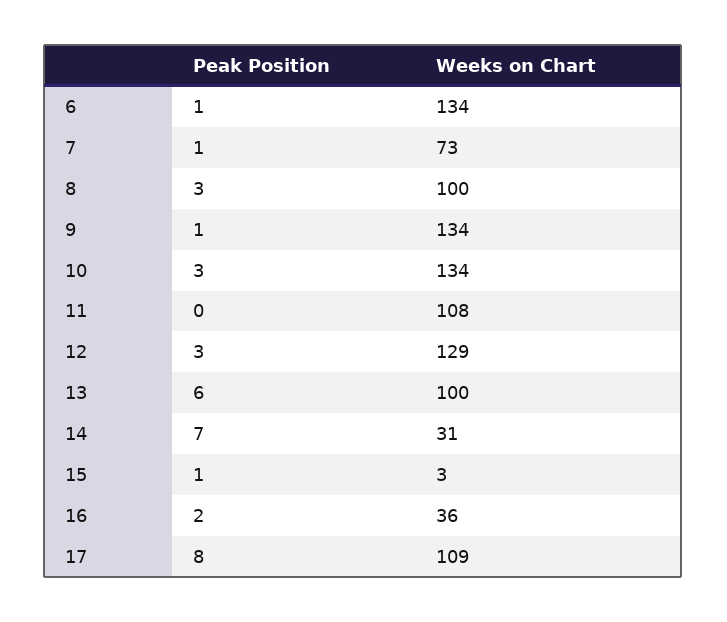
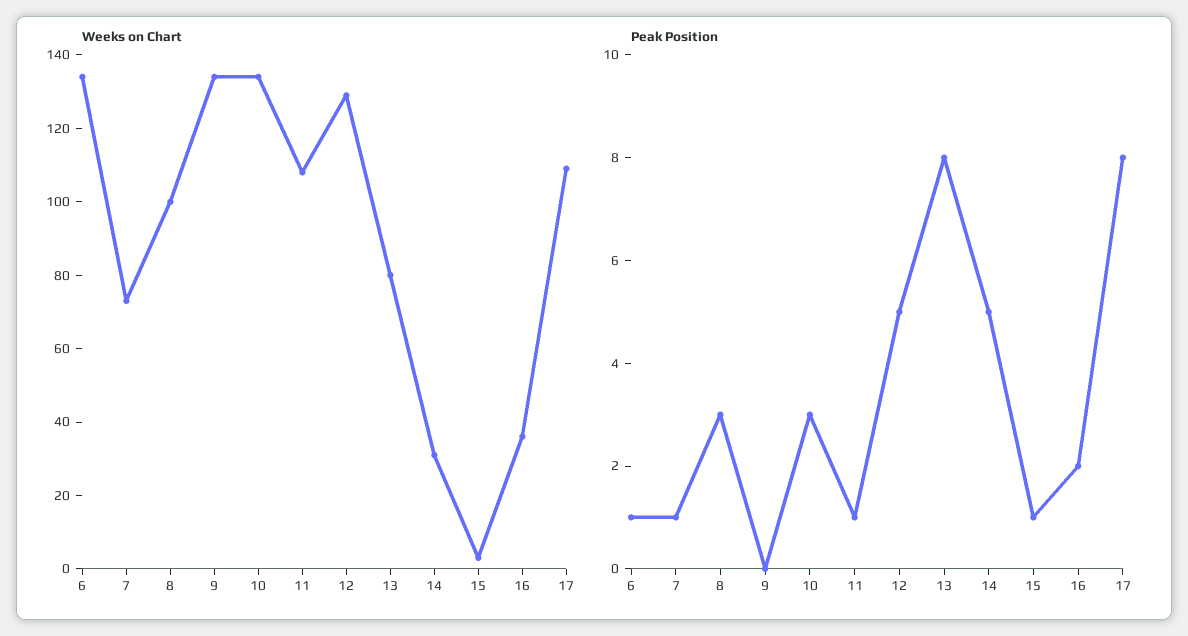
  {
    "Peak Position": {
      "6": 1,
      "7": 1,
      "8": 3,
-     "9": 1,
+     "9": 0,
      "10": 3,
-     "11": 0,
+     "11": 1,
-     "12": 3,
+     "12": 5,
-     "13": 6,
+     "13": 8,
-     "14": 7,
+     "14": 5,
      "15": 1,
      "16": 2,
      "17": 8
    },
    "Weeks on Chart": {
      "6": 134,
      "7": 73,
      "8": 100,
      "9": 134,
      "10": 134,
      "11": 108,
      "12": 129,
-     "13": 100,
+     "13": 80,
      "14": 31,
      "15": 3,
      "16": 36,
      "17": 109
    }
  }

